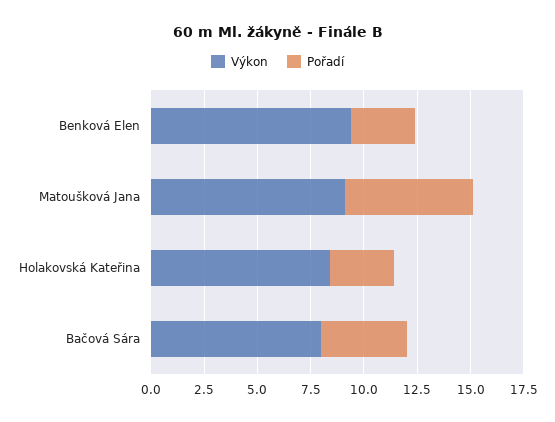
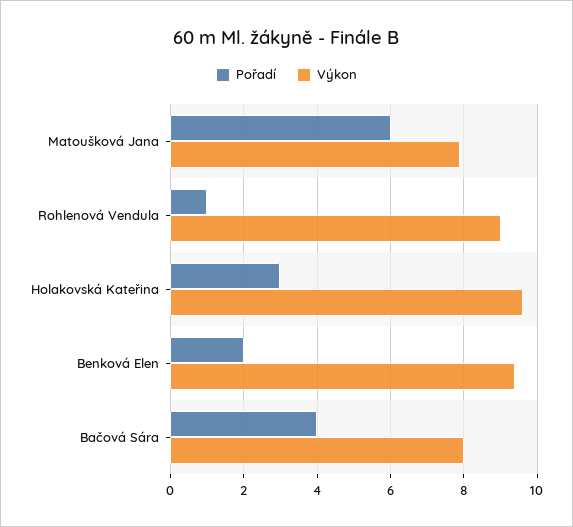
  {
    "Výkon": {
      "Benková Elen": 9.5,
-     "Matoušková Jana": 9,
+     "Matoušková Jana": 8,
-     "Holakovská Kateřina": 8.5,
+     "Holakovská Kateřina": 9.5,
-     "Bačová Sára": 8
+     "Bačová Sára": 8,
+     "Rohlenová Vendula": 9
    },
    "Pořadí": {
-     "Benková Elen": 3,
+     "Benková Elen": 2,
      "Matoušková Jana": 6,
      "Holakovská Kateřina": 3,
-     "Bačová Sára": 4
+     "Bačová Sára": 4,
+     "Rohlenová Vendula": 1
    }
  }

